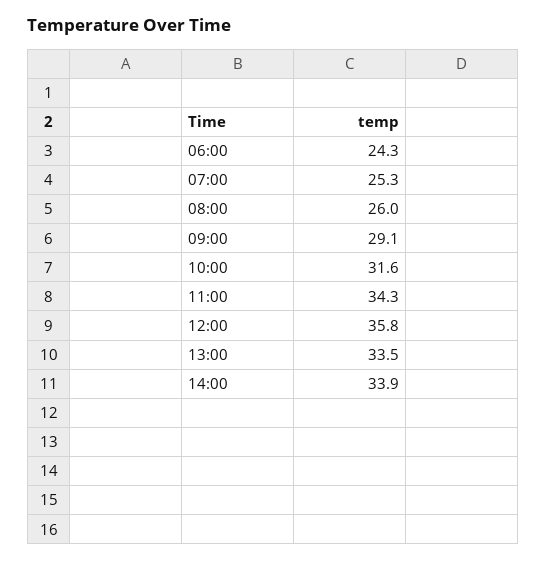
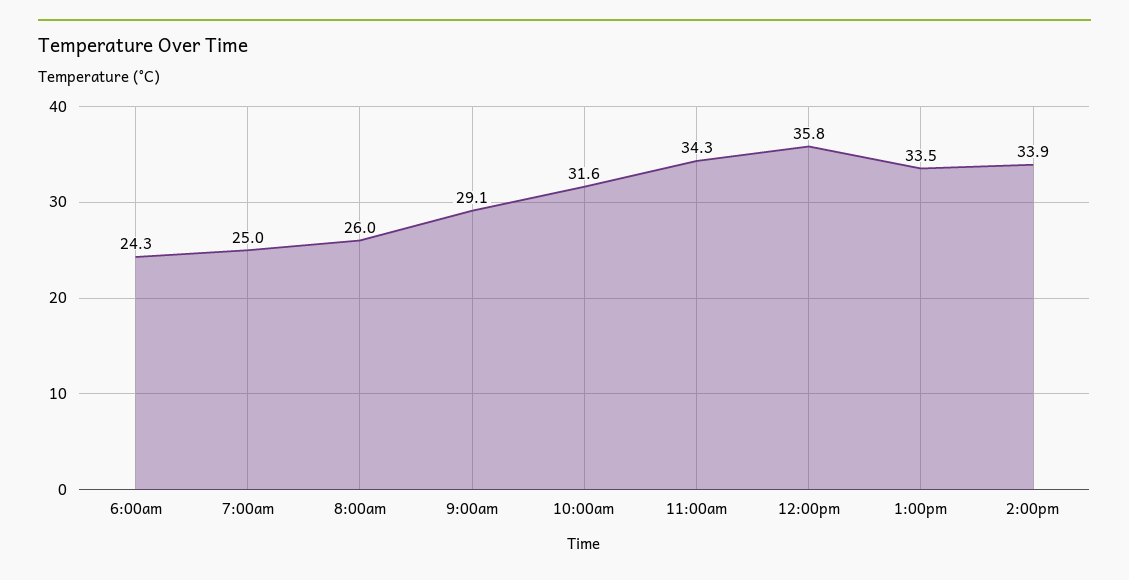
  {
    "06:00": 24.3,
-   "07:00": 25.3,
+   "07:00": 25,
    "08:00": 26,
    "09:00": 29.1,
    "10:00": 31.6,
    "11:00": 34.3,
    "12:00": 35.8,
    "13:00": 33.5,
    "14:00": 33.9
  }

